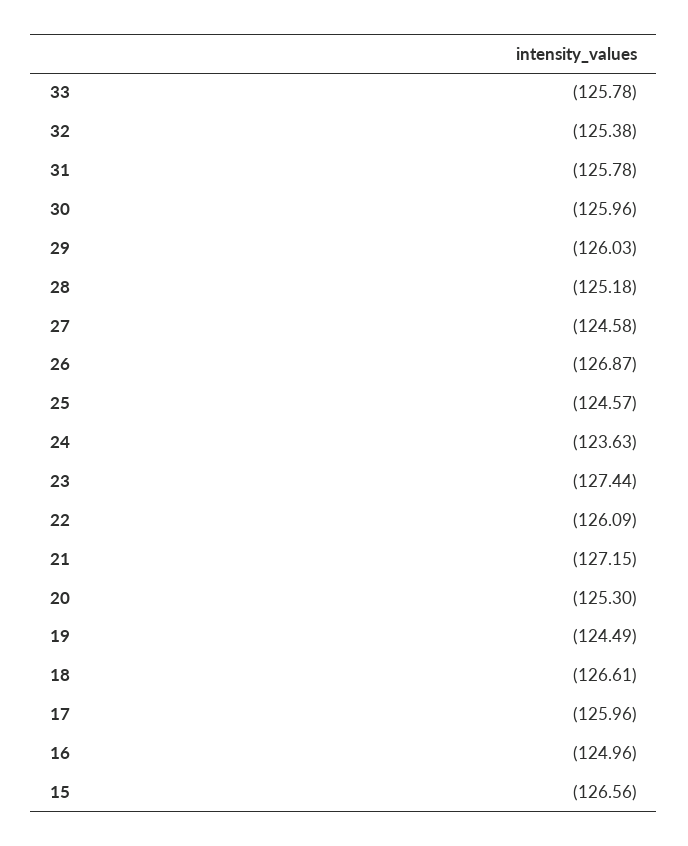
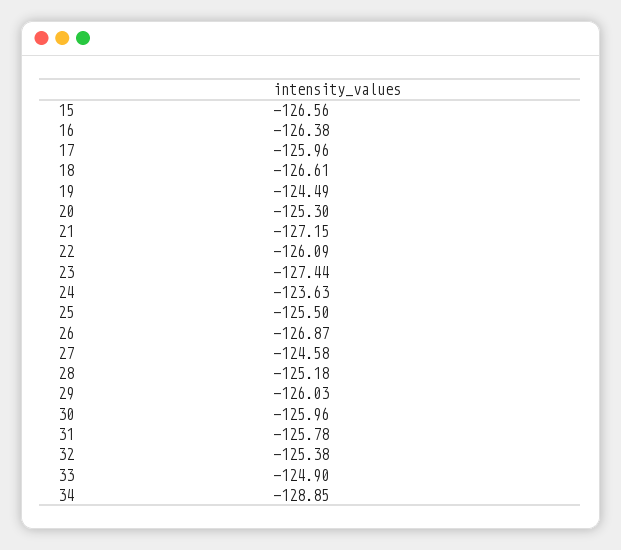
  {
-   "33": -125.78,
+   "33": -124.9,
    "32": -125.38,
    "31": -125.78,
    "30": -125.96,
    "29": -126.03,
    "28": -125.18,
    "27": -124.58,
    "26": -126.87,
-   "25": -124.57,
+   "25": -125.5,
    "24": -123.63,
    "23": -127.44,
    "22": -126.09,
    "21": -127.15,
    "20": -125.3,
    "19": -124.49,
    "18": -126.61,
    "17": -125.96,
-   "16": -124.96,
+   "16": -126.38,
-   "15": -126.56
+   "15": -126.56,
+   "34": -128.85
  }

